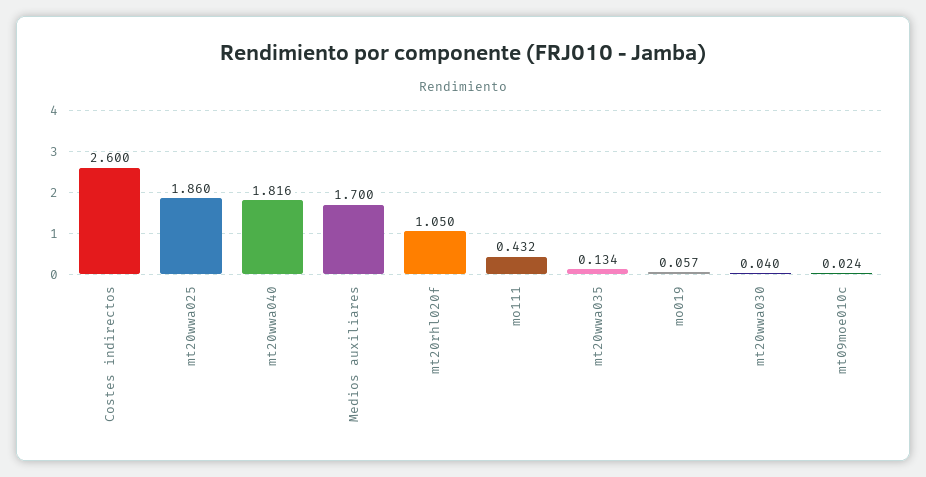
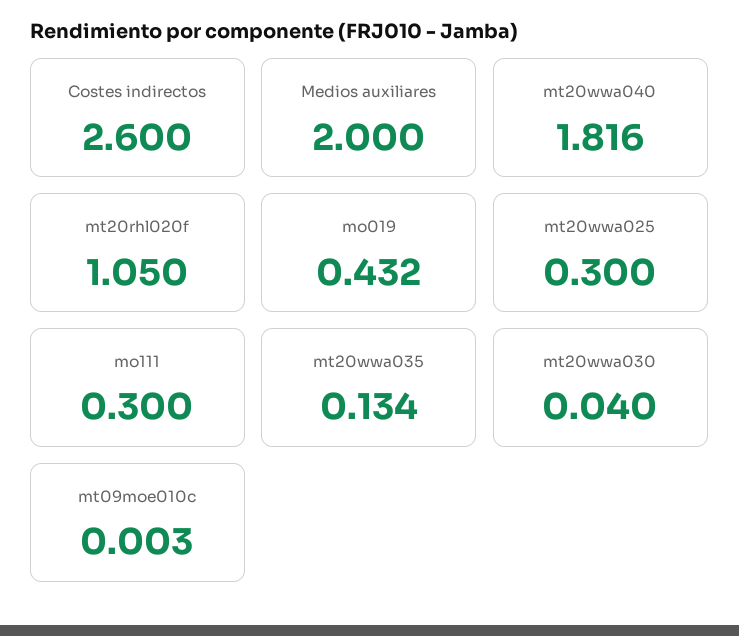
  {
    "Costes indirectos": 2.6,
-   "mt20wwa025": 1.86,
+   "mt20wwa025": 0.3,
    "mt20wwa040": 1.816,
-   "Medios auxiliares": 1.7,
+   "Medios auxiliares": 2,
    "mt20rhl020f": 1.05,
-   "mo111": 0.432,
+   "mo111": 0.3,
    "mt20wwa035": 0.134,
-   "mo019": 0.057,
+   "mo019": 0.432,
    "mt20wwa030": 0.04,
-   "mt09moe010c": 0.024
+   "mt09moe010c": 0.003
  }

